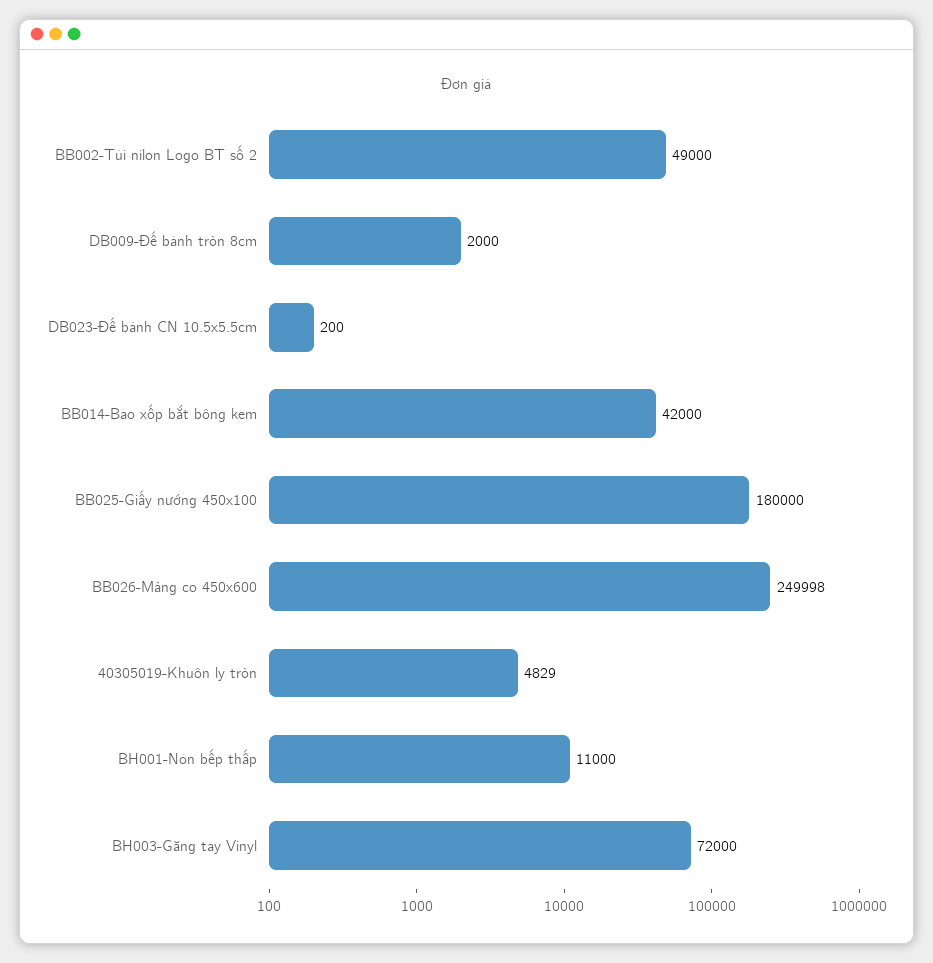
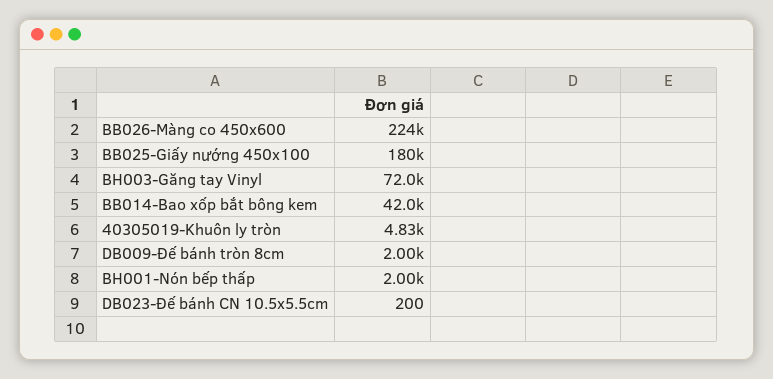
  {
-   "BB002-Túi nilon Logo BT số 2": 49000,
    "DB009-Đế bánh tròn 8cm": 2000,
    "DB023-Đế bánh CN 10.5x5.5cm": 200,
    "BB014-Bao xốp bắt bông kem": 42000,
    "BB025-Giấy nướng 450x100": 180000,
-   "BB026-Màng co 450x600": 249998,
+   "BB026-Màng co 450x600": 224000,
    "40305019-Khuôn ly tròn": 4829,
-   "BH001-Nón bếp thấp": 11000,
+   "BH001-Nón bếp thấp": 2000,
    "BH003-Găng tay Vinyl": 72000
  }

